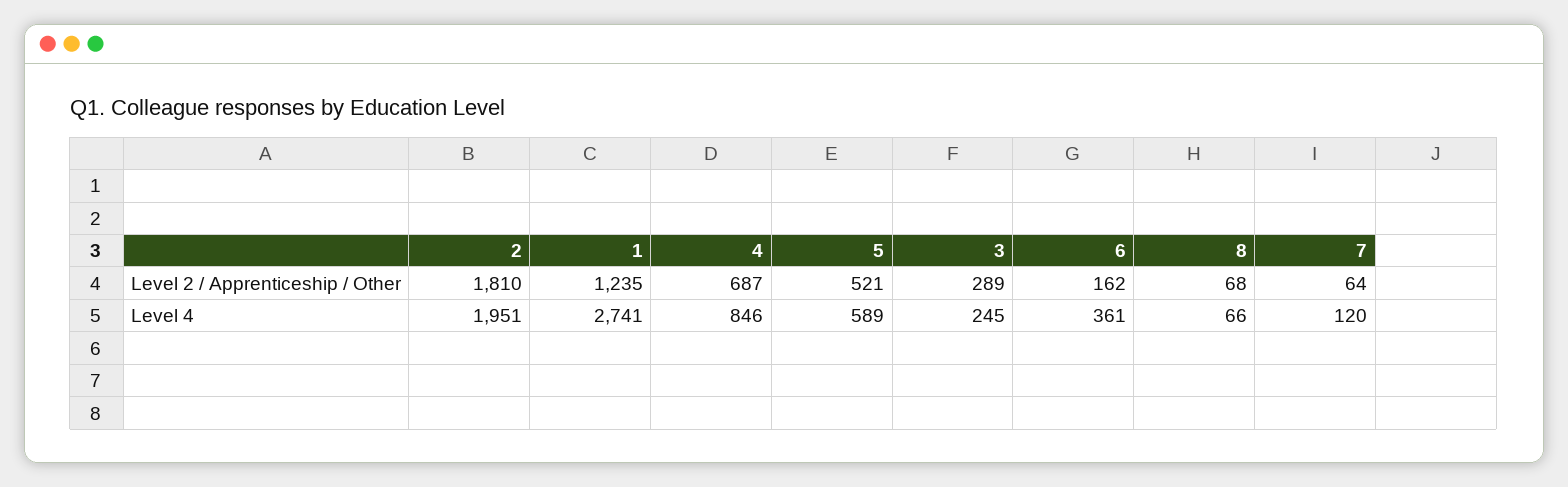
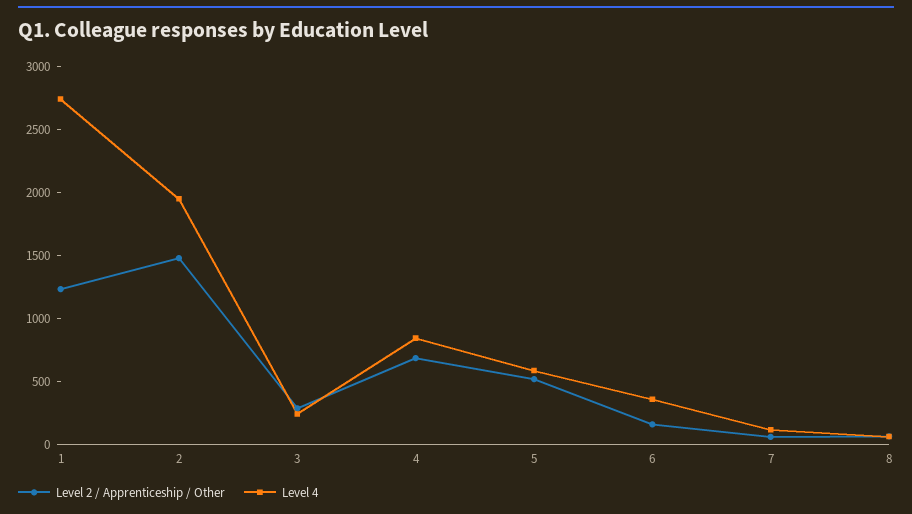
  {
    "Level 2 / Apprenticeship / Other": {
-     "2": 1810,
+     "2": 1500,
      "1": 1235,
      "4": 687,
      "5": 521,
      "3": 289,
      "6": 162,
      "8": 68,
      "7": 64
    },
    "Level 4": {
      "2": 1951,
      "1": 2741,
      "4": 846,
      "5": 589,
      "3": 245,
      "6": 361,
      "8": 66,
      "7": 120
    }
  }

